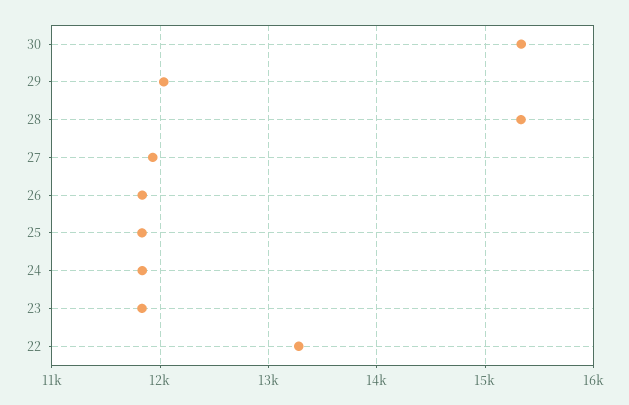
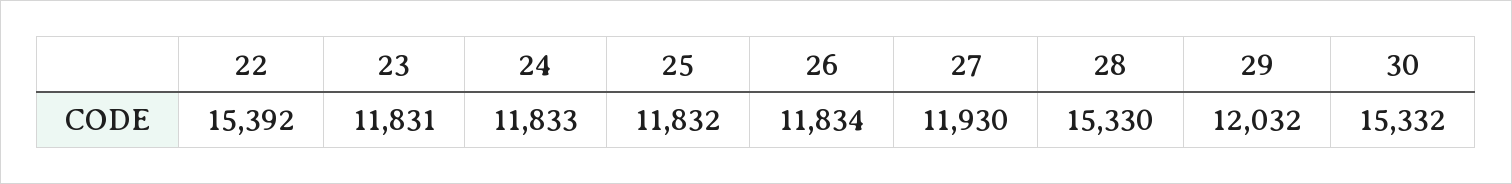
  {
    "30": 15332,
    "29": 12032,
    "28": 15330,
    "27": 11930,
    "26": 11834,
    "25": 11832,
    "24": 11833,
    "23": 11831,
-   "22": 13300
+   "22": 15392
  }

